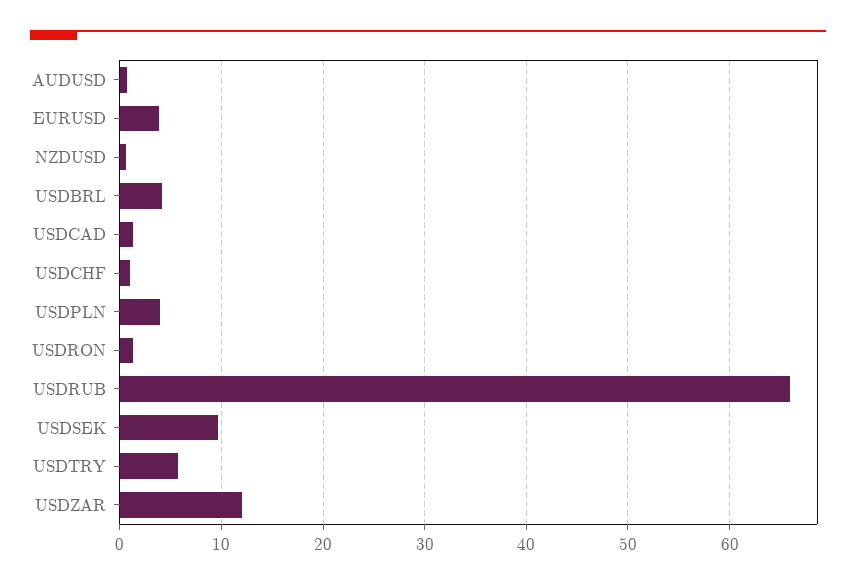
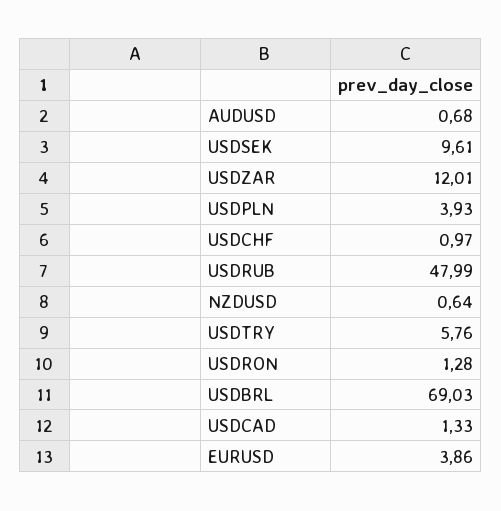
  {
    "AUDUSD": 0.68,
    "EURUSD": 3.86,
    "NZDUSD": 0.64,
-   "USDBRL": 4,
+   "USDBRL": 69.03,
    "USDCAD": 1.33,
    "USDCHF": 0.97,
    "USDPLN": 3.93,
    "USDRON": 1.28,
-   "USDRUB": 66,
+   "USDRUB": 47.99,
    "USDSEK": 9.61,
    "USDTRY": 5.76,
    "USDZAR": 12.01
  }

